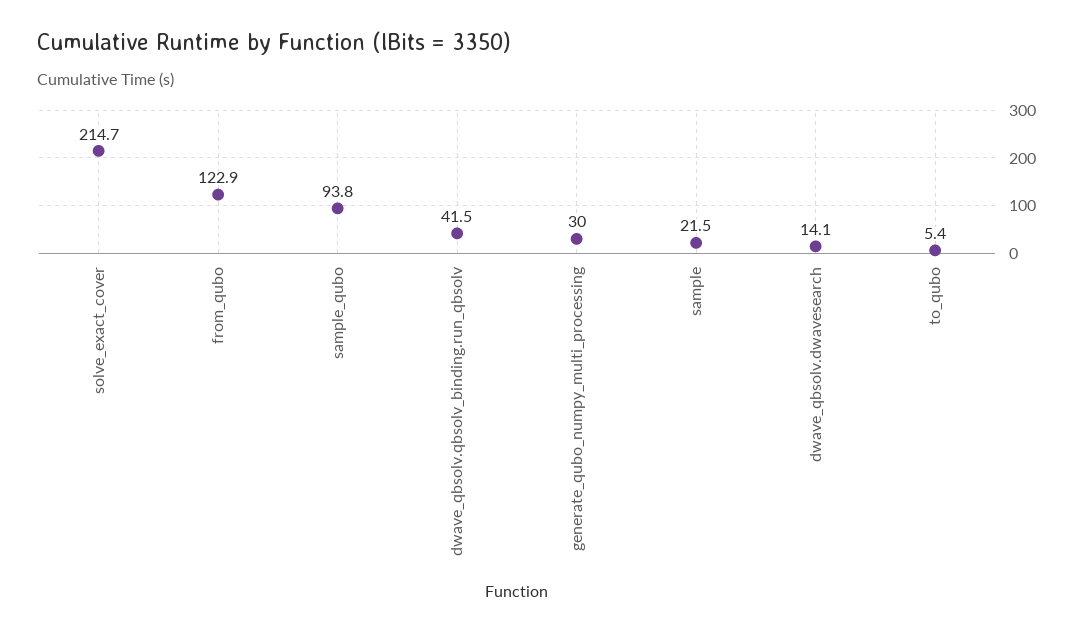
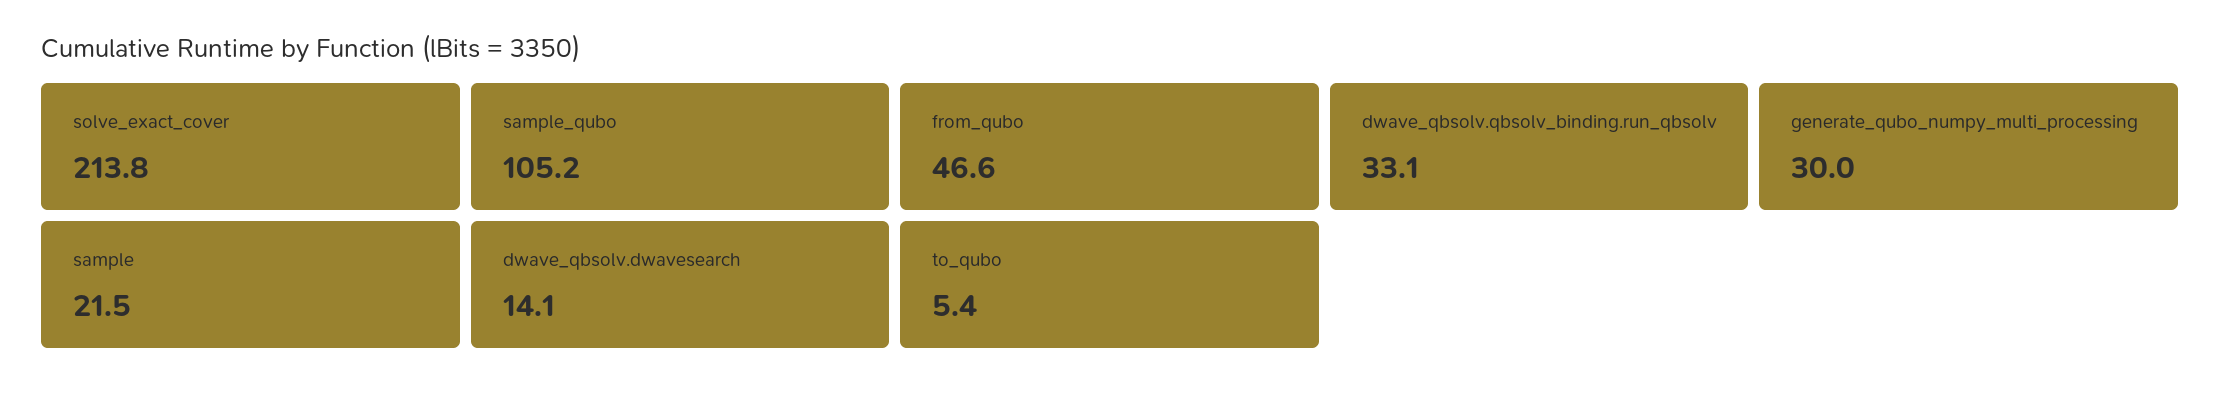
  {
-   "solve_exact_cover": 214.7,
+   "solve_exact_cover": 213.8,
-   "from_qubo": 122.9,
+   "from_qubo": 46.6,
-   "sample_qubo": 93.8,
+   "sample_qubo": 105.2,
-   "dwave_qbsolv.qbsolv_binding.run_qbsolv": 41.5,
+   "dwave_qbsolv.qbsolv_binding.run_qbsolv": 33.1,
    "generate_qubo_numpy_multi_processing": 30,
    "sample": 21.5,
    "dwave_qbsolv.dwavesearch": 14.1,
    "to_qubo": 5.4
  }

